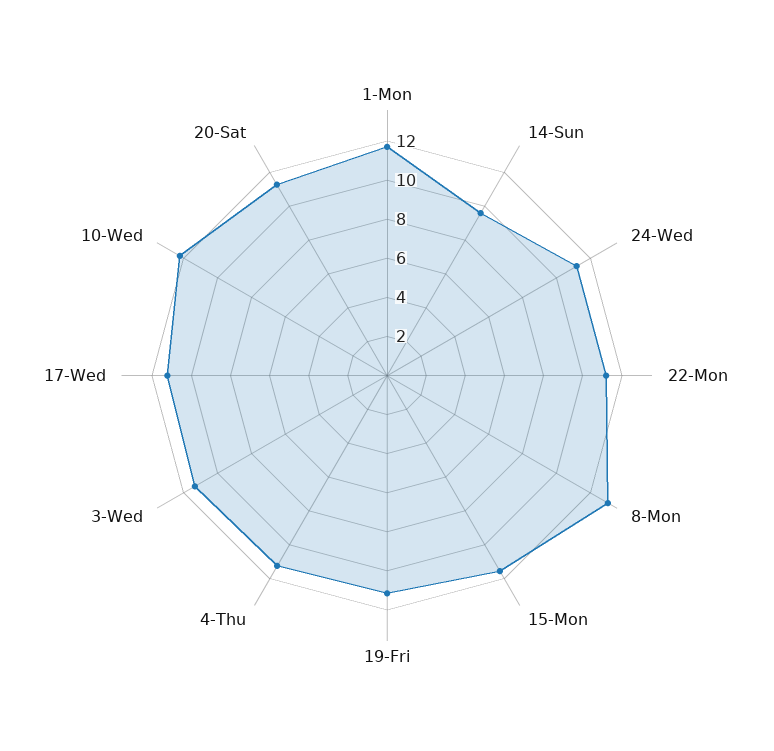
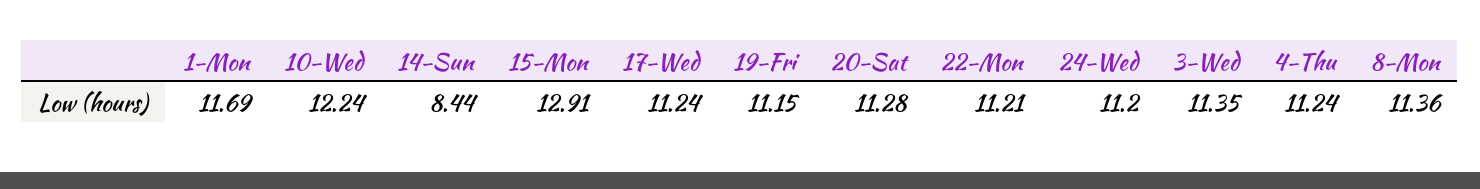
  {
    "1-Mon": 11.69,
-   "14-Sun": 9.5,
+   "14-Sun": 8.44,
    "24-Wed": 11.2,
    "22-Mon": 11.21,
-   "8-Mon": 13,
+   "8-Mon": 11.36,
-   "15-Mon": 11.5,
+   "15-Mon": 12.91,
    "19-Fri": 11.15,
    "4-Thu": 11.24,
    "3-Wed": 11.35,
    "17-Wed": 11.24,
    "10-Wed": 12.24,
    "20-Sat": 11.28
  }

